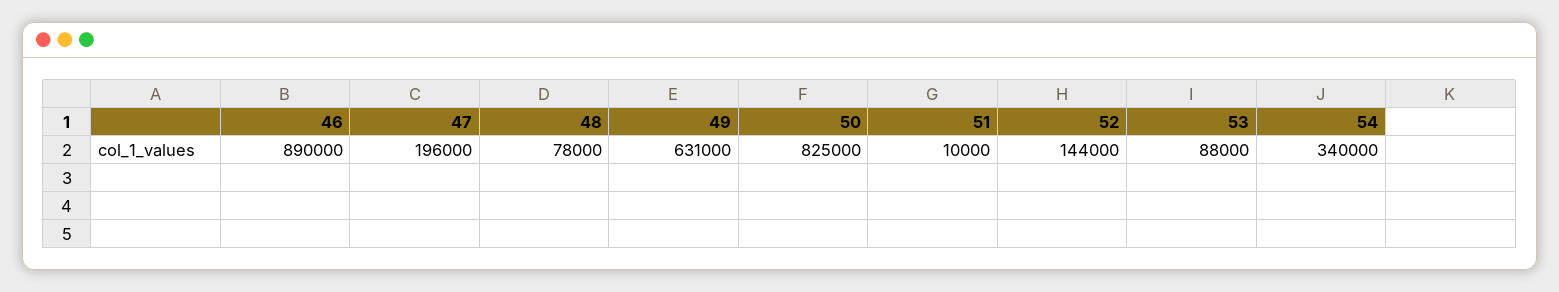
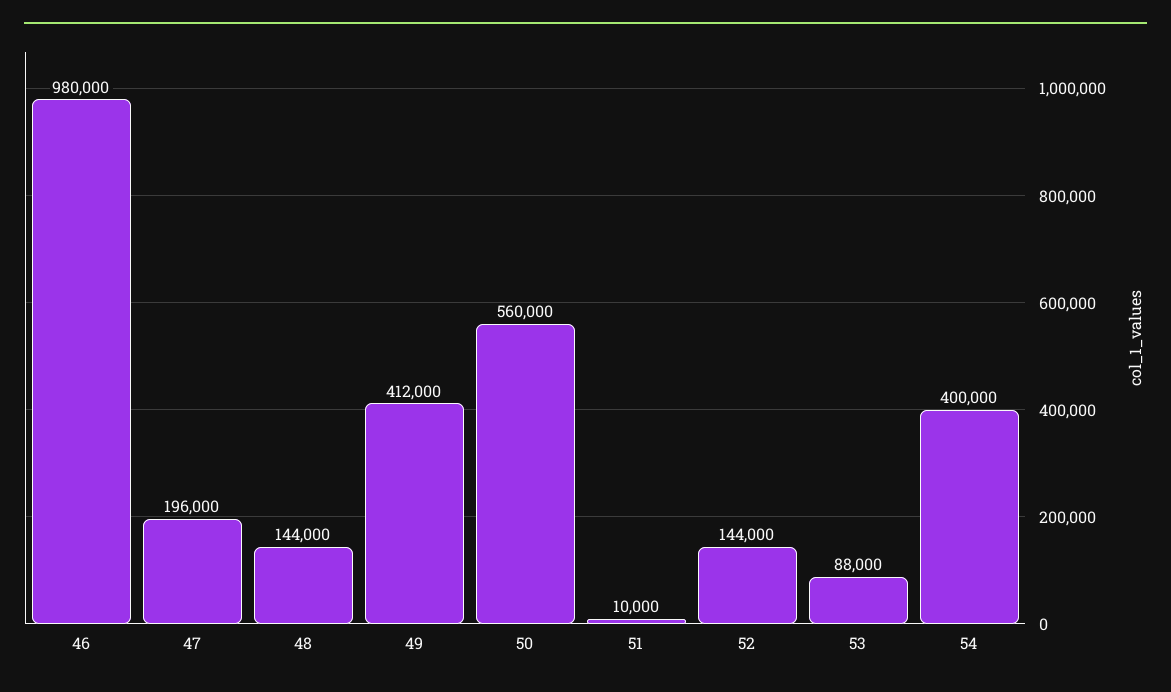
  {
-   "46": 890000,
+   "46": 980000,
    "47": 196000,
-   "48": 78000,
+   "48": 144000,
-   "49": 631000,
+   "49": 412000,
-   "50": 825000,
+   "50": 560000,
    "51": 10000,
    "52": 144000,
    "53": 88000,
-   "54": 340000
+   "54": 400000
  }

